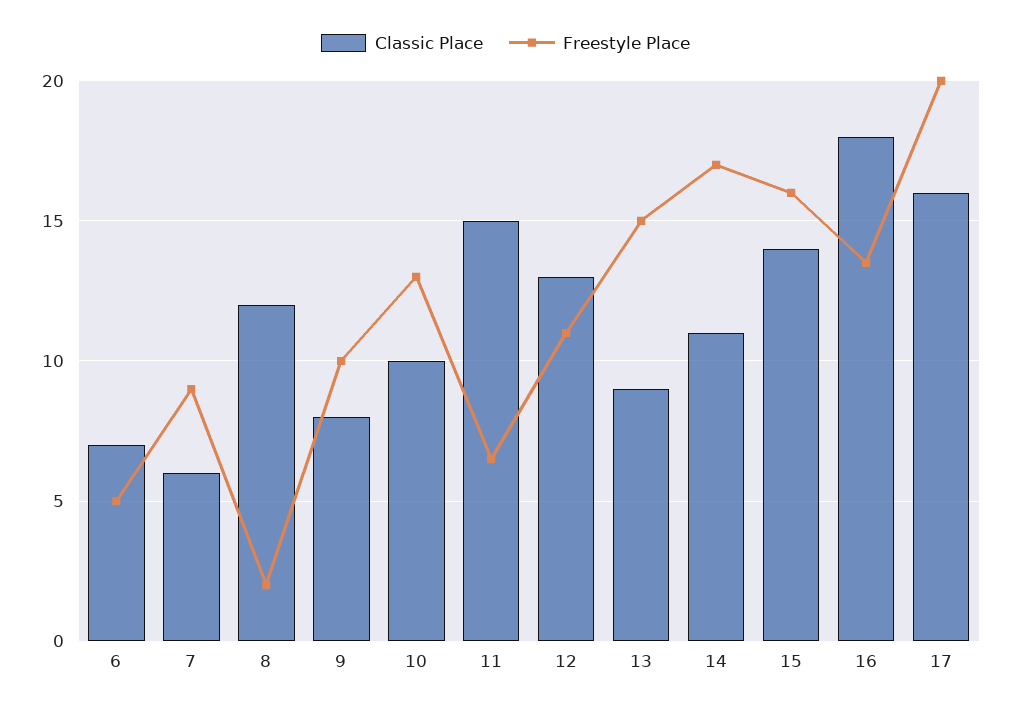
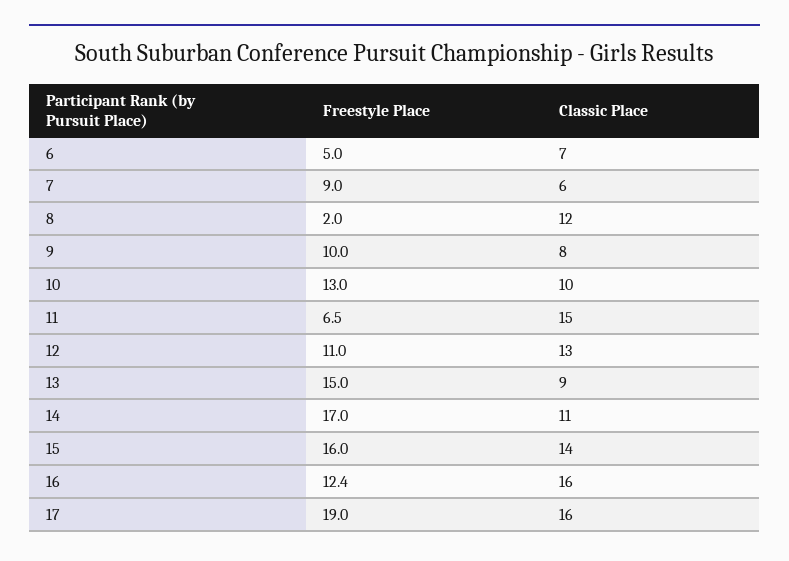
  {
    "Classic Place": {
      "6": 7,
      "7": 6,
      "8": 12,
      "9": 8,
      "10": 10,
      "11": 15,
      "12": 13,
      "13": 9,
      "14": 11,
      "15": 14,
-     "16": 18,
+     "16": 16,
      "17": 16
    },
    "Freestyle Place": {
      "6": 5,
      "7": 9,
      "8": 2,
      "9": 10,
      "10": 13,
      "11": 6.5,
      "12": 11,
      "13": 15,
      "14": 17,
      "15": 16,
-     "16": 13.5,
+     "16": 12.4,
-     "17": 20
+     "17": 19
    }
  }

